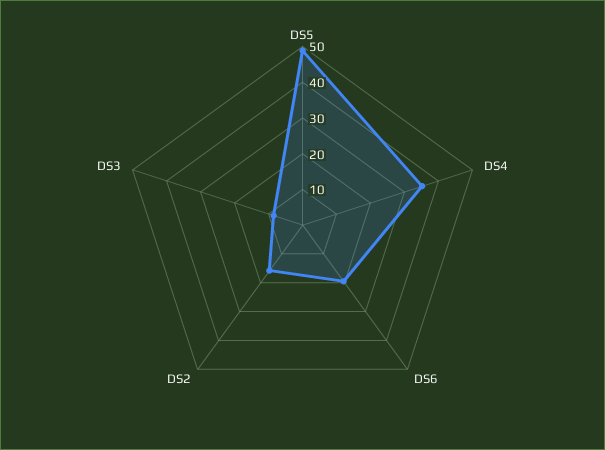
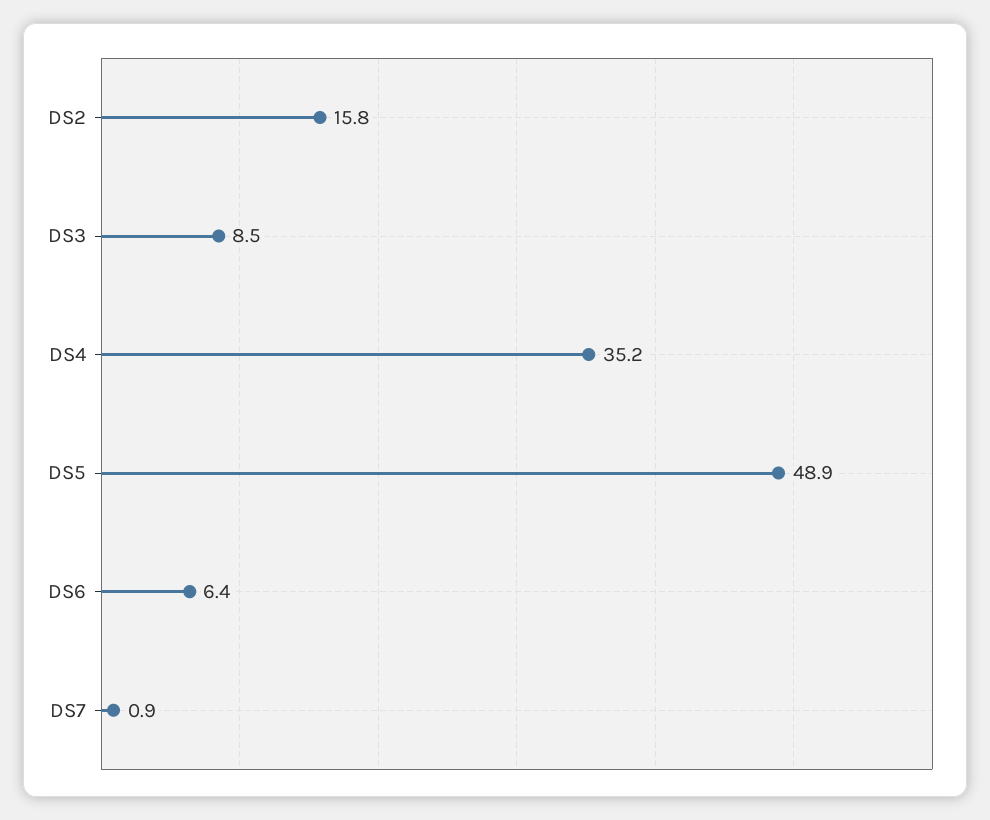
  {
    "DS5": 48.9,
    "DS4": 35.2,
-   "DS6": 20,
+   "DS6": 6.4,
    "DS2": 15.8,
-   "DS3": 8.5
+   "DS3": 8.5,
+   "DS7": 0.9
  }

